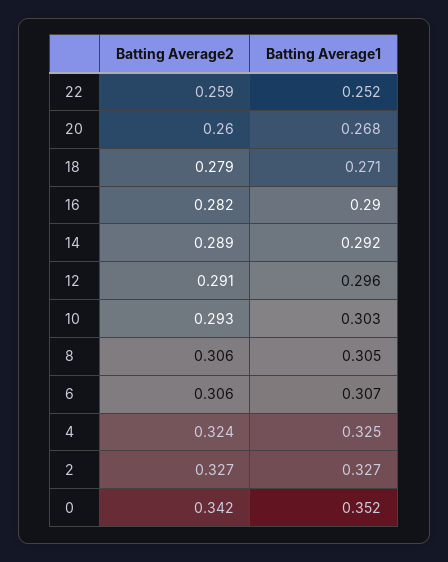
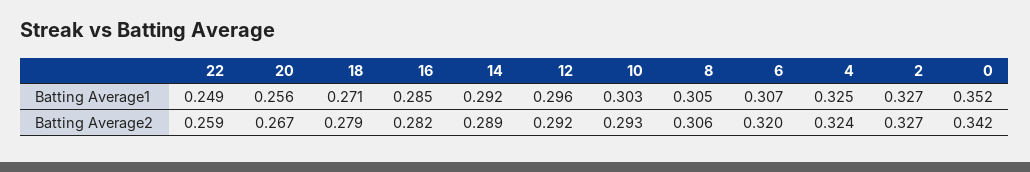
  {
    "Batting Average2": {
      "22": 0.259,
-     "20": 0.26,
+     "20": 0.267,
      "18": 0.279,
      "16": 0.282,
      "14": 0.289,
-     "12": 0.291,
+     "12": 0.292,
      "10": 0.293,
      "8": 0.306,
-     "6": 0.306,
+     "6": 0.32,
      "4": 0.324,
      "2": 0.327,
      "0": 0.342
    },
    "Batting Average1": {
-     "22": 0.252,
+     "22": 0.249,
-     "20": 0.268,
+     "20": 0.256,
      "18": 0.271,
-     "16": 0.29,
+     "16": 0.285,
      "14": 0.292,
      "12": 0.296,
      "10": 0.303,
      "8": 0.305,
      "6": 0.307,
      "4": 0.325,
      "2": 0.327,
      "0": 0.352
    }
  }

